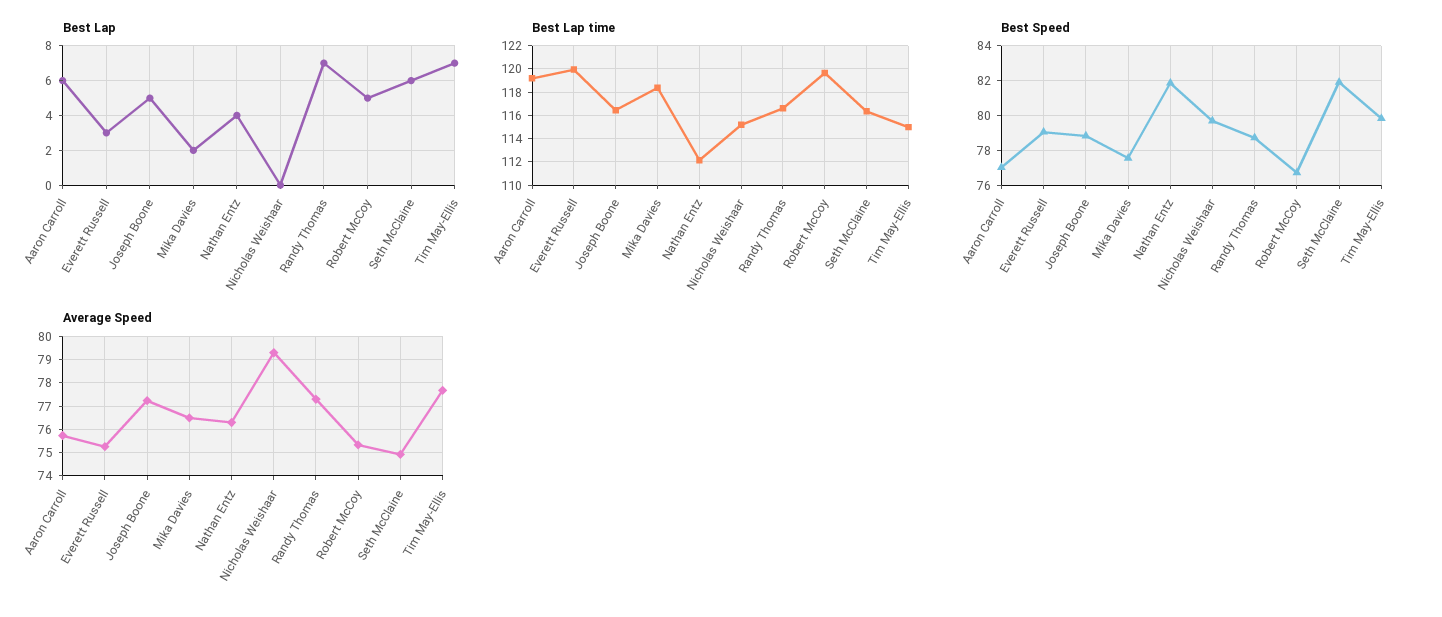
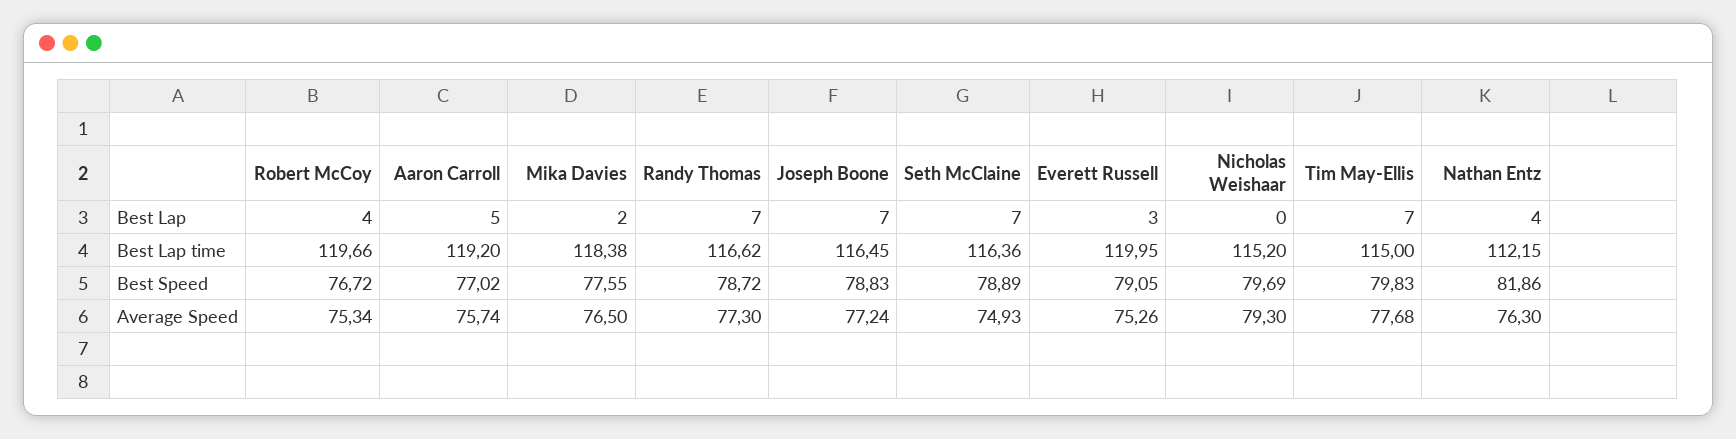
  {
    "Best Lap": {
-     "Aaron Carroll": 6,
+     "Aaron Carroll": 5,
      "Everett Russell": 3,
-     "Joseph Boone": 5,
+     "Joseph Boone": 7,
      "Mika Davies": 2,
      "Nathan Entz": 4,
      "Nicholas Weishaar": 0,
      "Randy Thomas": 7,
-     "Robert McCoy": 5,
+     "Robert McCoy": 4,
-     "Seth McClaine": 6,
+     "Seth McClaine": 7,
      "Tim May-Ellis": 7
    },
    "Best Lap time": {
      "Aaron Carroll": 119.2,
      "Everett Russell": 119.95,
      "Joseph Boone": 116.45,
      "Mika Davies": 118.38,
      "Nathan Entz": 112.15,
      "Nicholas Weishaar": 115.2,
      "Randy Thomas": 116.62,
      "Robert McCoy": 119.66,
      "Seth McClaine": 116.36,
      "Tim May-Ellis": 115
    },
    "Best Speed": {
      "Aaron Carroll": 77.02,
      "Everett Russell": 79.05,
      "Joseph Boone": 78.83,
      "Mika Davies": 77.55,
      "Nathan Entz": 81.86,
      "Nicholas Weishaar": 79.69,
      "Randy Thomas": 78.72,
      "Robert McCoy": 76.72,
-     "Seth McClaine": 82,
+     "Seth McClaine": 78.89,
      "Tim May-Ellis": 79.83
    },
    "Average Speed": {
      "Aaron Carroll": 75.74,
      "Everett Russell": 75.26,
      "Joseph Boone": 77.24,
      "Mika Davies": 76.5,
      "Nathan Entz": 76.3,
      "Nicholas Weishaar": 79.3,
      "Randy Thomas": 77.3,
      "Robert McCoy": 75.34,
      "Seth McClaine": 74.93,
      "Tim May-Ellis": 77.68
    }
  }

